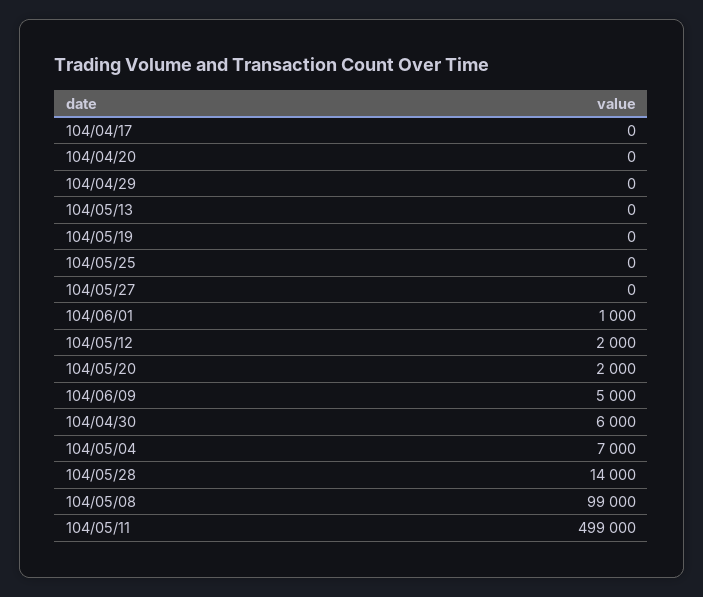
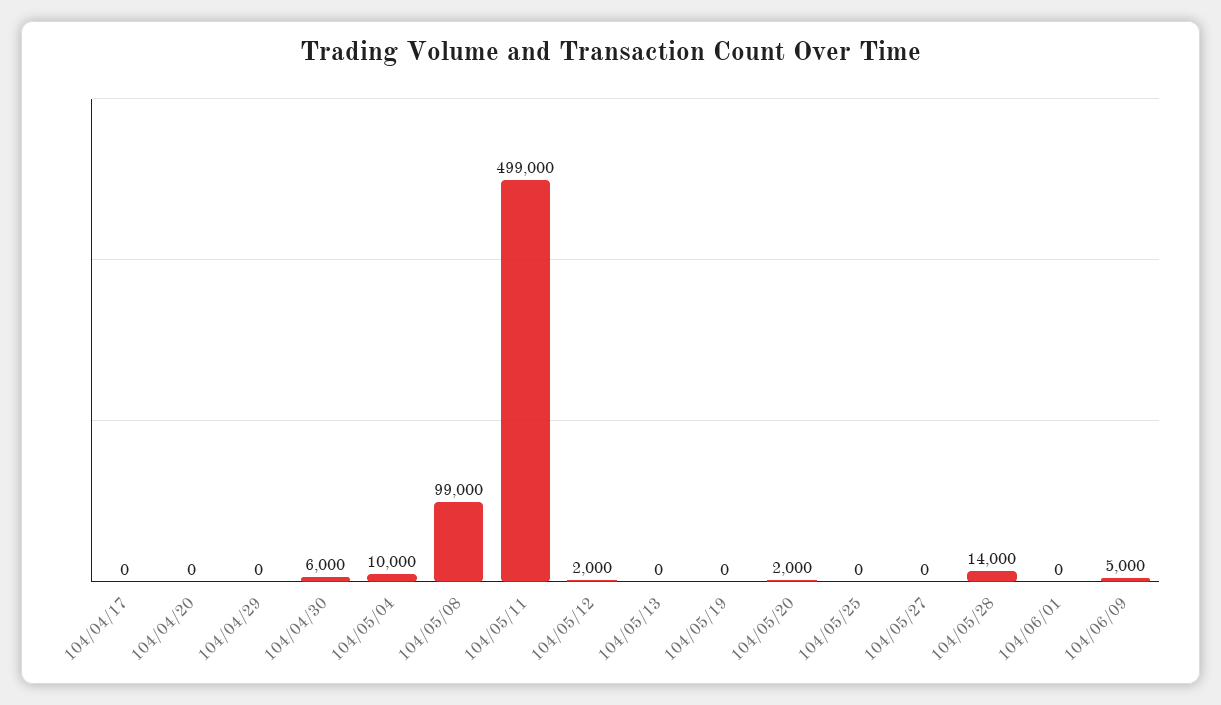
  {
    "104/04/17": 0,
    "104/04/20": 0,
    "104/04/29": 0,
    "104/05/13": 0,
    "104/05/19": 0,
    "104/05/25": 0,
    "104/05/27": 0,
-   "104/06/01": 1000,
+   "104/06/01": 0,
    "104/05/12": 2000,
    "104/05/20": 2000,
    "104/06/09": 5000,
    "104/04/30": 6000,
-   "104/05/04": 7000,
+   "104/05/04": 10000,
    "104/05/28": 14000,
    "104/05/08": 99000,
    "104/05/11": 499000
  }

